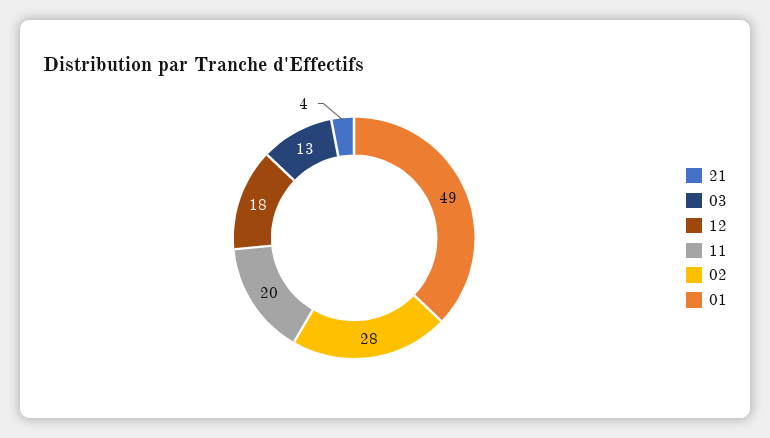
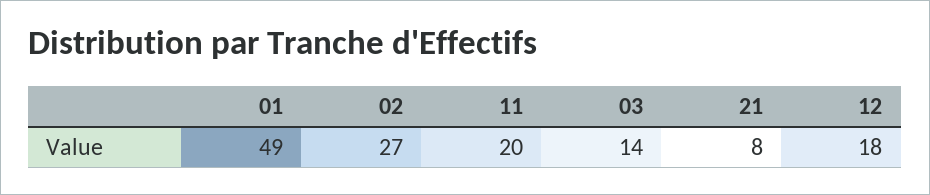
  {
-   "21": 4,
+   "21": 8,
-   "03": 13,
+   "03": 14,
    "12": 18,
    "11": 20,
-   "02": 28,
+   "02": 27,
    "01": 49
  }

